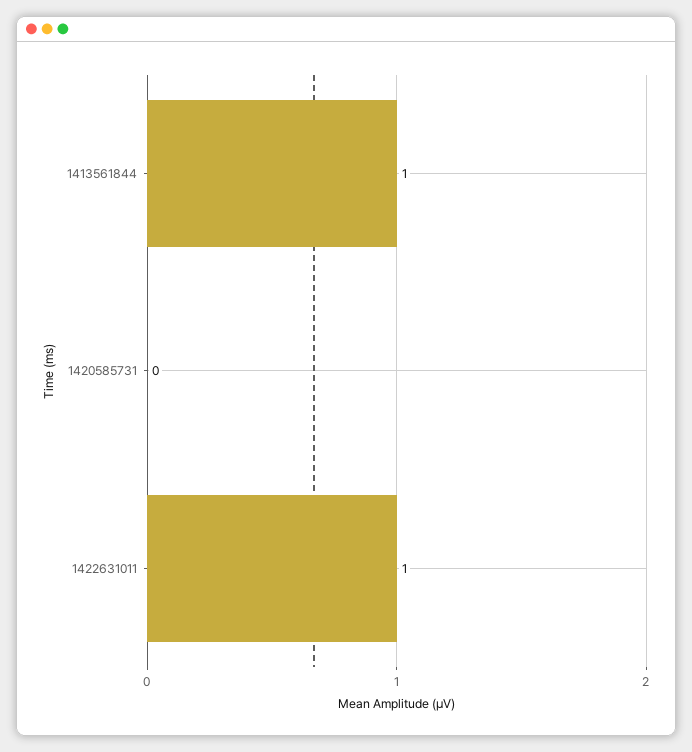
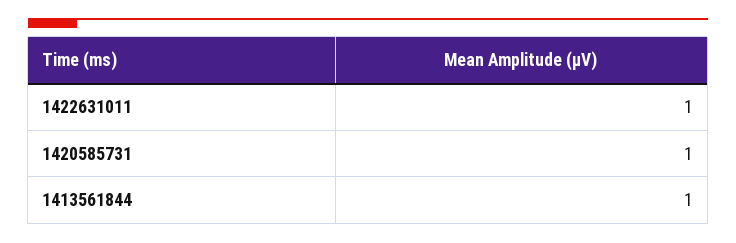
  {
    "1413561844": 1,
-   "1420585731": 0,
+   "1420585731": 1,
    "1422631011": 1
  }

